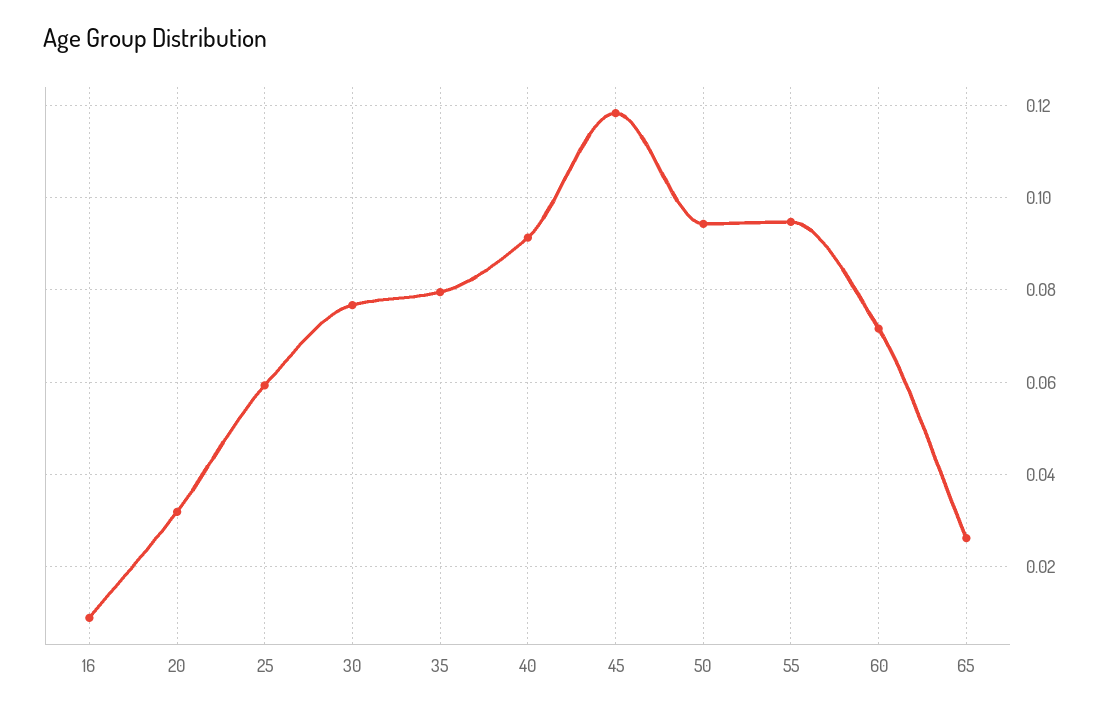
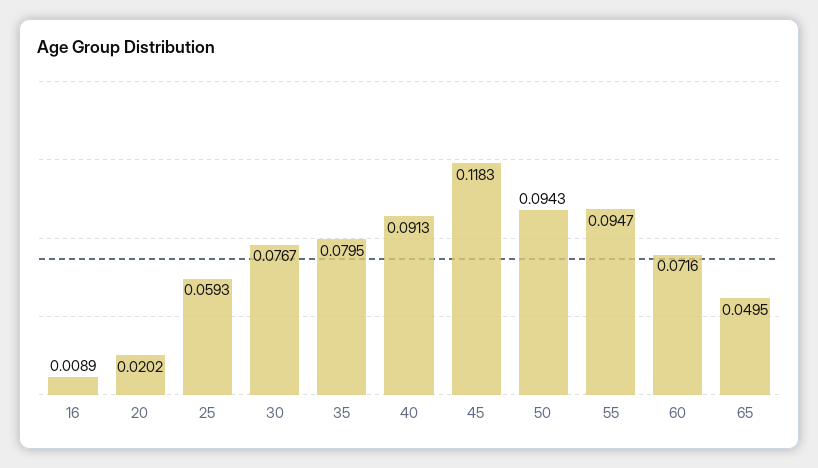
  {
    "16": 0.0089,
-   "20": 0.032,
+   "20": 0.0202,
    "25": 0.0593,
    "30": 0.0767,
    "35": 0.0795,
    "40": 0.0913,
    "45": 0.1183,
    "50": 0.0943,
    "55": 0.0947,
    "60": 0.0716,
-   "65": 0.026
+   "65": 0.0495
  }

